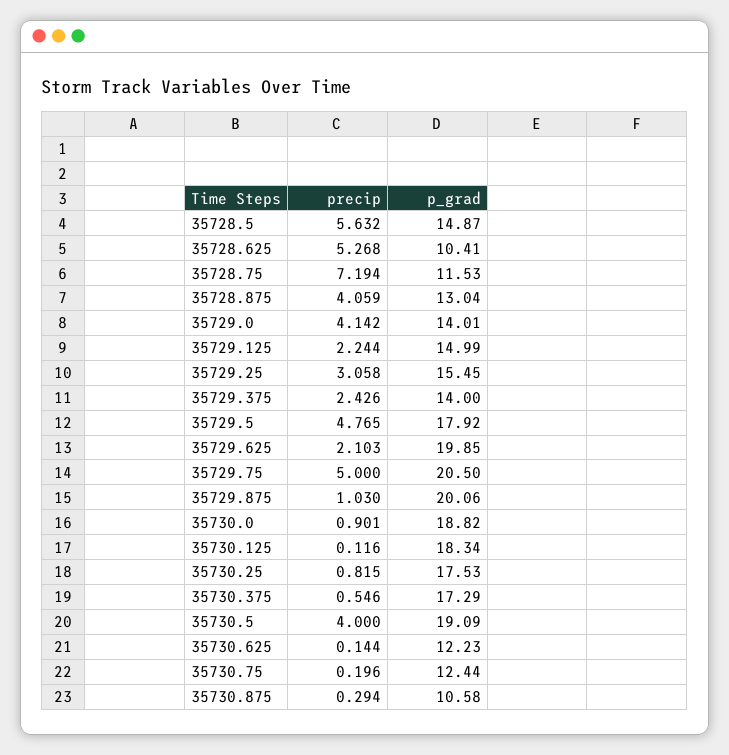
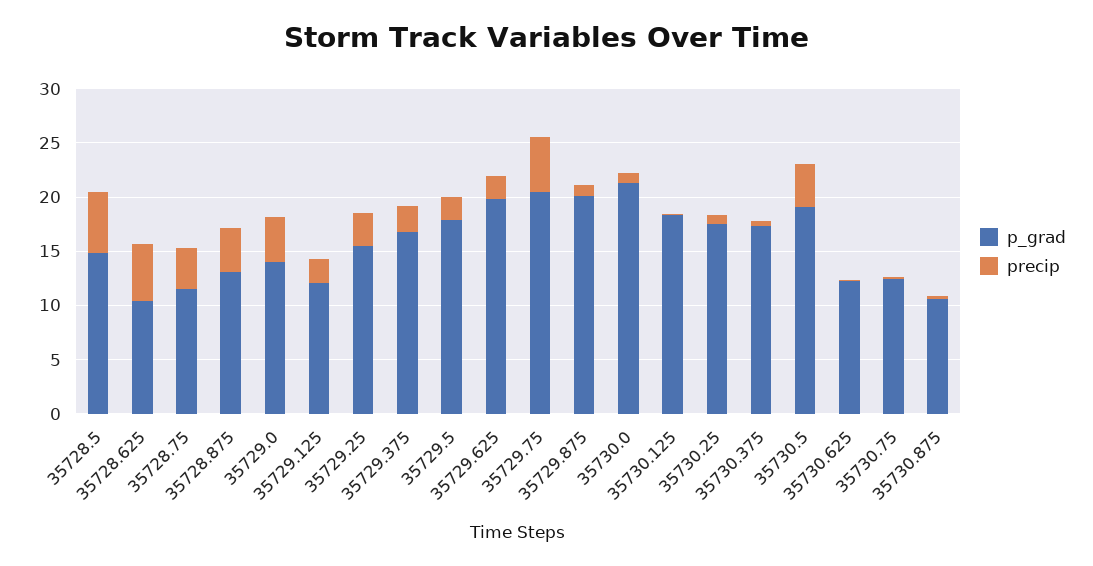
  {
    "precip": {
      "35728.5": 5.632,
      "35728.625": 5.268,
-     "35728.75": 7.194,
+     "35728.75": 4,
      "35728.875": 4.059,
      "35729.0": 4.142,
      "35729.125": 2.244,
      "35729.25": 3.058,
      "35729.375": 2.426,
-     "35729.5": 4.765,
+     "35729.5": 2,
      "35729.625": 2.103,
      "35729.75": 5,
      "35729.875": 1.03,
      "35730.0": 0.901,
      "35730.125": 0.116,
      "35730.25": 0.815,
      "35730.375": 0.546,
      "35730.5": 4,
      "35730.625": 0.144,
      "35730.75": 0.196,
      "35730.875": 0.294
    },
    "p_grad": {
      "35728.5": 14.87,
      "35728.625": 10.41,
      "35728.75": 11.53,
      "35728.875": 13.04,
      "35729.0": 14.01,
-     "35729.125": 14.99,
+     "35729.125": 12,
      "35729.25": 15.45,
-     "35729.375": 14,
+     "35729.375": 17,
      "35729.5": 17.92,
      "35729.625": 19.85,
      "35729.75": 20.5,
      "35729.875": 20.06,
-     "35730.0": 18.82,
+     "35730.0": 21,
      "35730.125": 18.34,
      "35730.25": 17.53,
      "35730.375": 17.29,
      "35730.5": 19.09,
      "35730.625": 12.23,
      "35730.75": 12.44,
      "35730.875": 10.58
    }
  }

